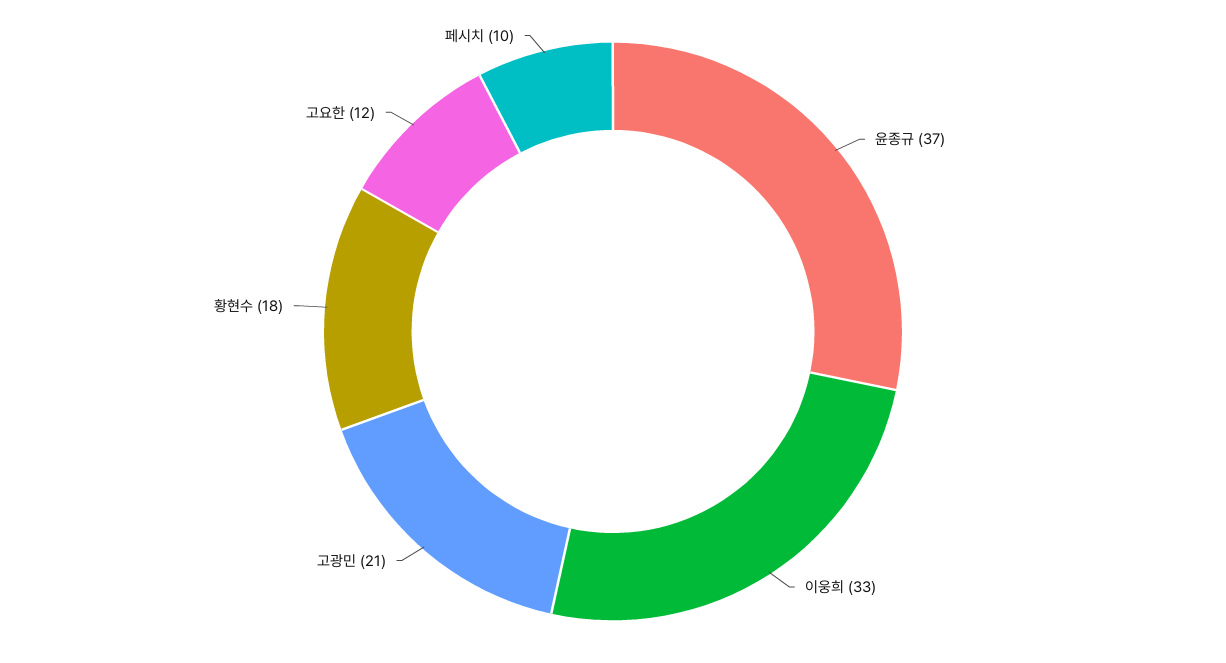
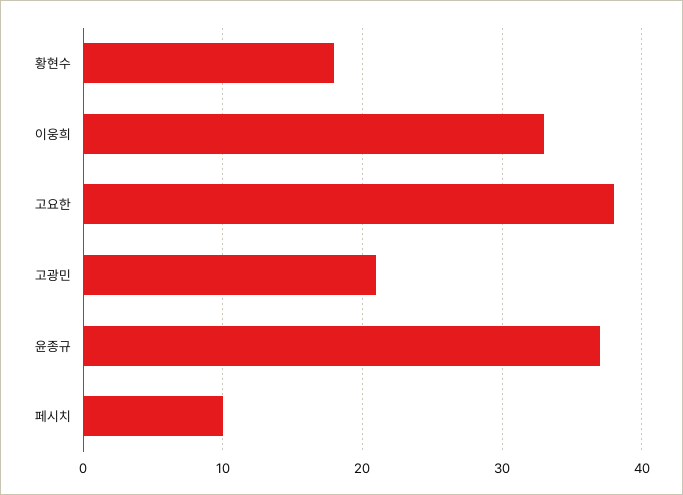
  {
    "윤종규": 37,
    "이웅희": 33,
    "고광민": 21,
    "황현수": 18,
-   "고요한": 12,
+   "고요한": 38,
    "페시치": 10
  }

